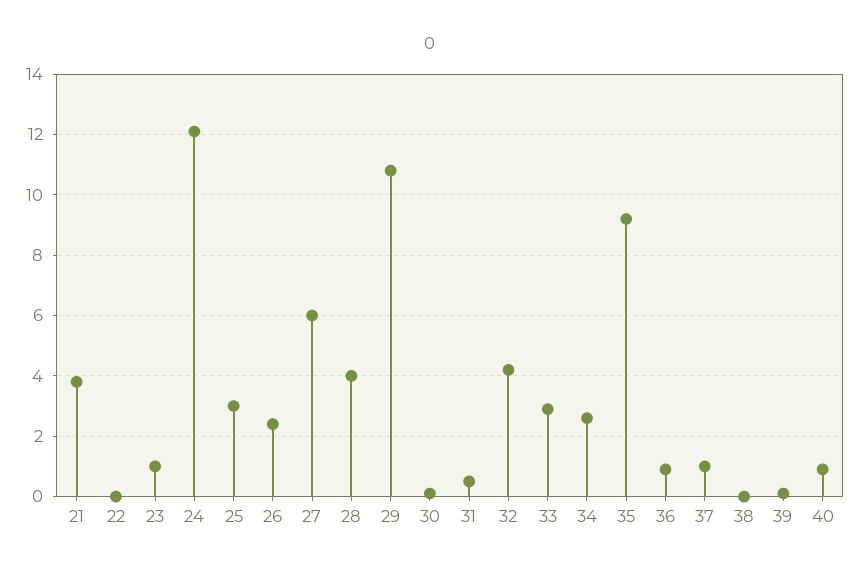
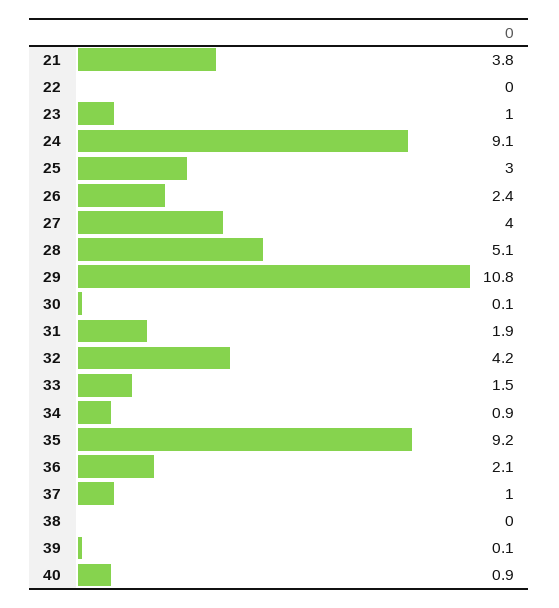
  {
    "21": 3.8,
    "22": 0,
    "23": 1,
-   "24": 12,
+   "24": 9.1,
    "25": 3,
    "26": 2.4,
-   "27": 6,
+   "27": 4,
-   "28": 4,
+   "28": 5.1,
    "29": 10.8,
    "30": 0.1,
-   "31": 0.5,
+   "31": 1.9,
    "32": 4.2,
-   "33": 3,
+   "33": 1.5,
-   "34": 2.5,
+   "34": 0.9,
    "35": 9.2,
-   "36": 1,
+   "36": 2.1,
    "37": 1,
    "38": 0,
    "39": 0.1,
    "40": 0.9
  }

